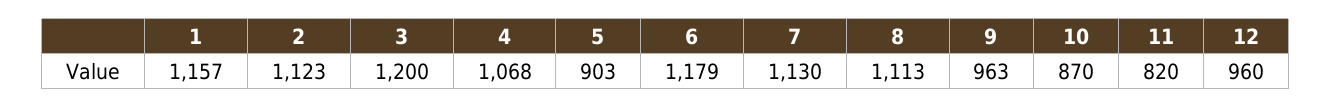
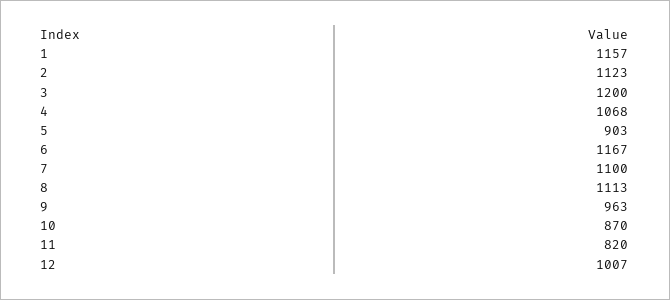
  {
    "1": 1157,
    "2": 1123,
    "3": 1200,
    "4": 1068,
    "5": 903,
-   "6": 1179,
+   "6": 1167,
-   "7": 1130,
+   "7": 1100,
    "8": 1113,
    "9": 963,
    "10": 870,
    "11": 820,
-   "12": 960
+   "12": 1007
  }

